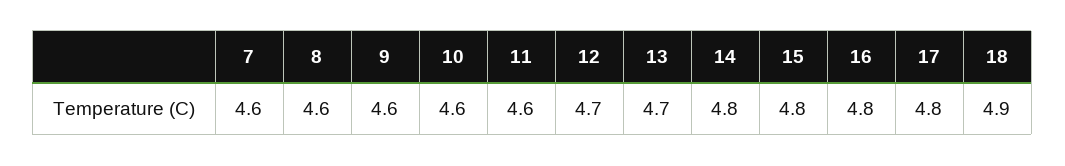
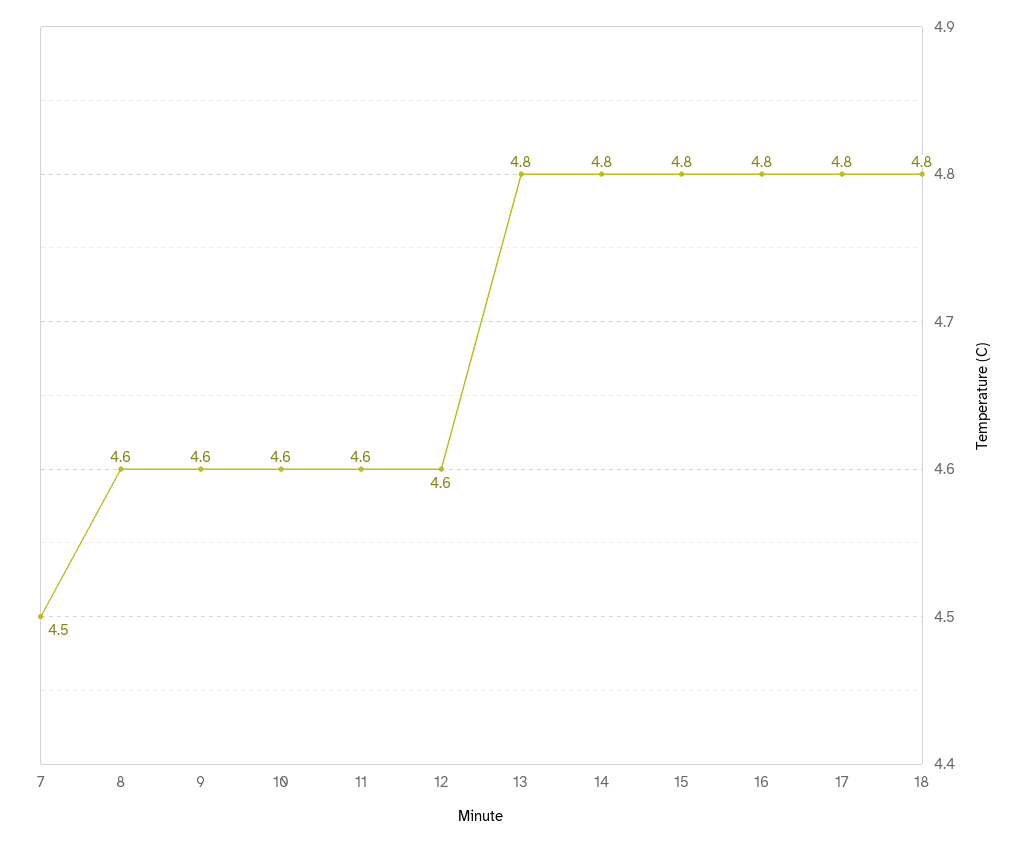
  {
-   "7": 4.6,
+   "7": 4.5,
    "8": 4.6,
    "9": 4.6,
    "10": 4.6,
    "11": 4.6,
-   "12": 4.7,
+   "12": 4.6,
-   "13": 4.7,
+   "13": 4.8,
    "14": 4.8,
    "15": 4.8,
    "16": 4.8,
    "17": 4.8,
-   "18": 4.9
+   "18": 4.8
  }

